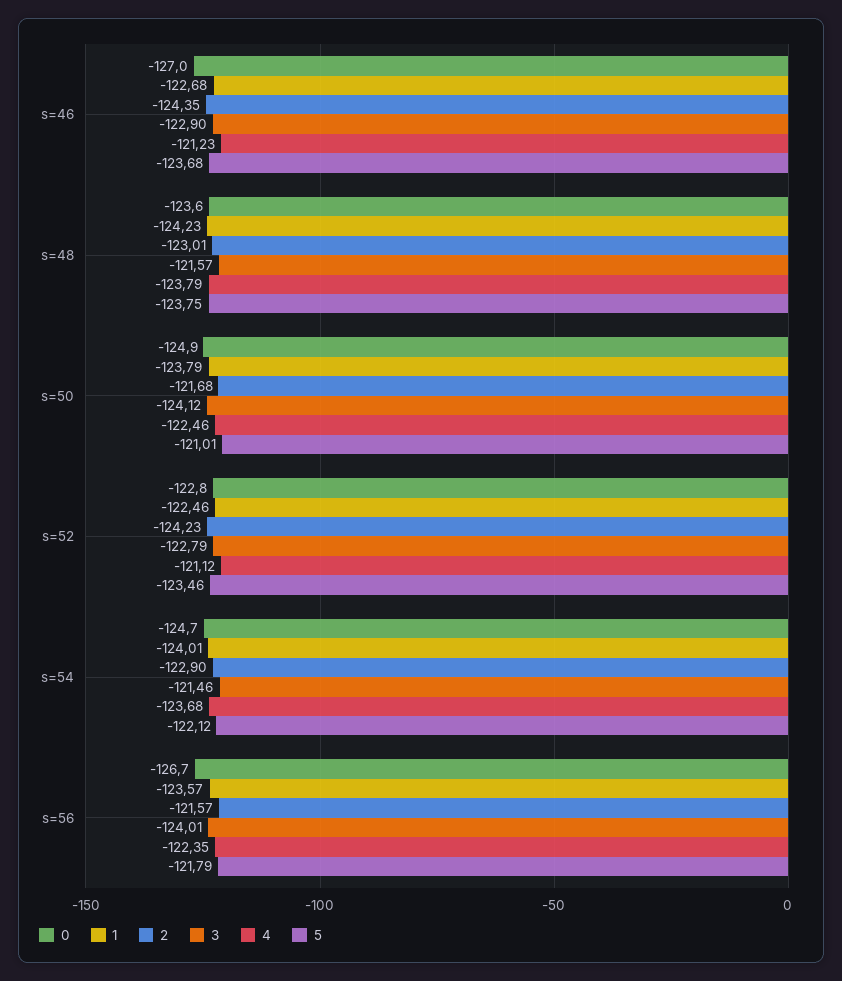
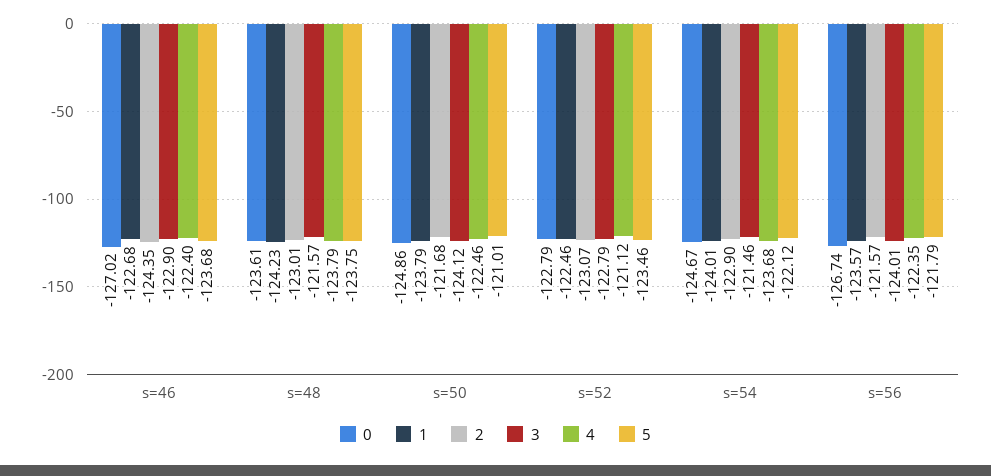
  {
    "0": {
      "s=46": -127.02,
      "s=48": -123.61,
      "s=50": -124.86,
      "s=52": -122.79,
      "s=54": -124.67,
      "s=56": -126.74
    },
    "1": {
      "s=46": -122.68,
      "s=48": -124.23,
      "s=50": -123.79,
      "s=52": -122.46,
      "s=54": -124.01,
      "s=56": -123.57
    },
    "2": {
      "s=46": -124.35,
      "s=48": -123.01,
      "s=50": -121.68,
-     "s=52": -124.23,
+     "s=52": -123.07,
      "s=54": -122.9,
      "s=56": -121.57
    },
    "3": {
      "s=46": -122.9,
      "s=48": -121.57,
      "s=50": -124.12,
      "s=52": -122.79,
      "s=54": -121.46,
      "s=56": -124.01
    },
    "4": {
-     "s=46": -121.23,
+     "s=46": -122.4,
      "s=48": -123.79,
      "s=50": -122.46,
      "s=52": -121.12,
      "s=54": -123.68,
      "s=56": -122.35
    },
    "5": {
      "s=46": -123.68,
      "s=48": -123.75,
      "s=50": -121.01,
      "s=52": -123.46,
      "s=54": -122.12,
      "s=56": -121.79
    }
  }

